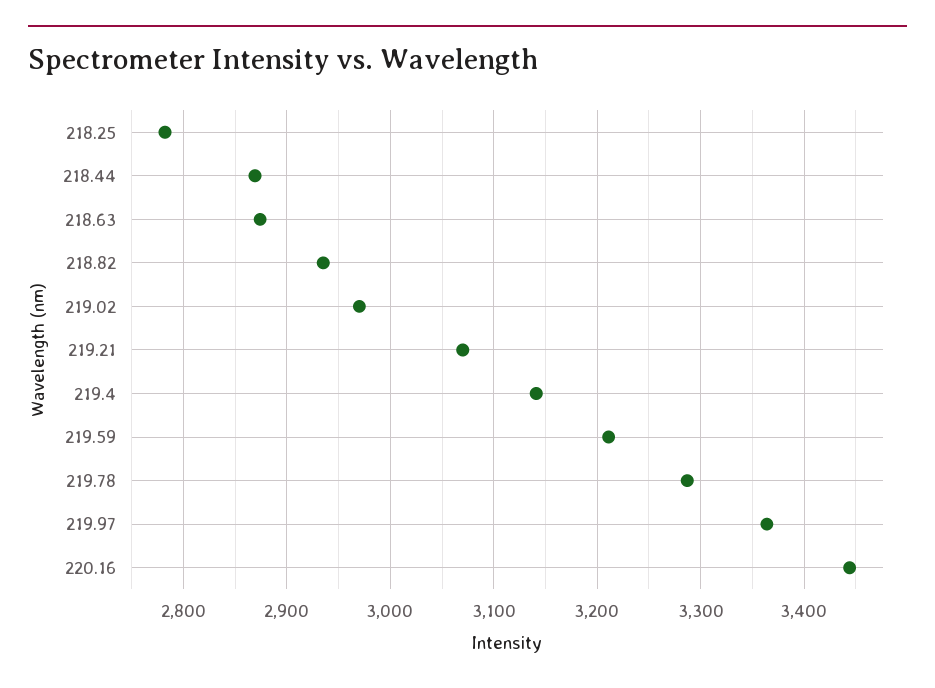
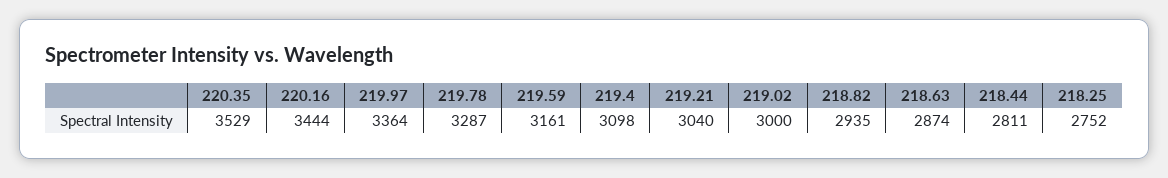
  {
-   "218.25": 2780,
+   "218.25": 2752,
-   "218.44": 2870,
+   "218.44": 2811,
    "218.63": 2874,
    "218.82": 2935,
-   "219.02": 2970,
+   "219.02": 3000,
-   "219.21": 3070,
+   "219.21": 3040,
-   "219.4": 3140,
+   "219.4": 3098,
-   "219.59": 3210,
+   "219.59": 3161,
    "219.78": 3287,
    "219.97": 3364,
-   "220.16": 3444
+   "220.16": 3444,
+   "220.35": 3529
  }

